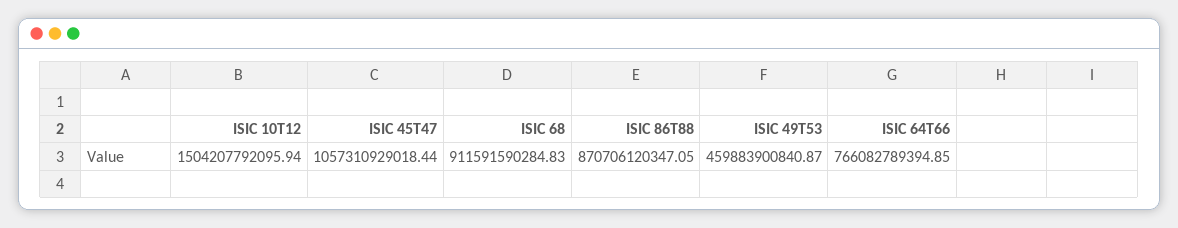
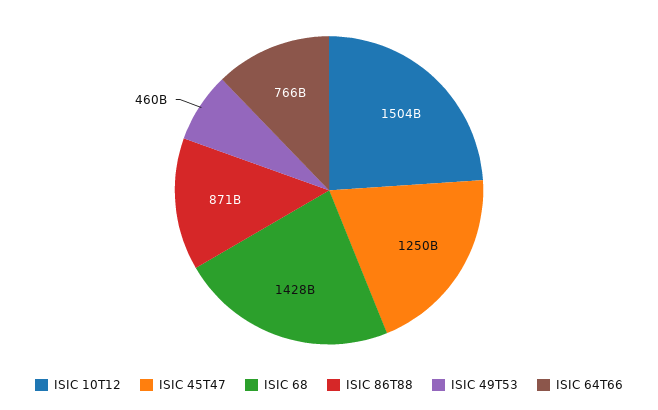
  {
    "ISIC 10T12": 1504207792095.94,
-   "ISIC 45T47": 1057310929018.44,
+   "ISIC 45T47": 1250000000000,
-   "ISIC 68": 911591590284.83,
+   "ISIC 68": 1428000000000,
    "ISIC 86T88": 870706120347.05,
    "ISIC 49T53": 459883900840.87,
    "ISIC 64T66": 766082789394.85
  }

